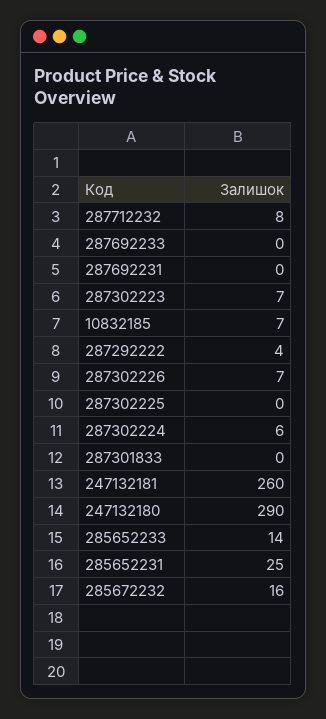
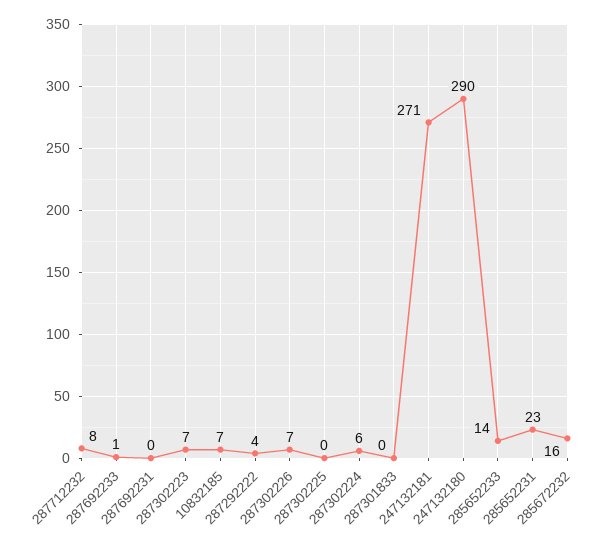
  {
    "287712232": 8,
-   "287692233": 0,
+   "287692233": 1,
    "287692231": 0,
    "287302223": 7,
    "10832185": 7,
    "287292222": 4,
    "287302226": 7,
    "287302225": 0,
    "287302224": 6,
    "287301833": 0,
-   "247132181": 260,
+   "247132181": 271,
    "247132180": 290,
    "285652233": 14,
-   "285652231": 25,
+   "285652231": 23,
    "285672232": 16
  }

